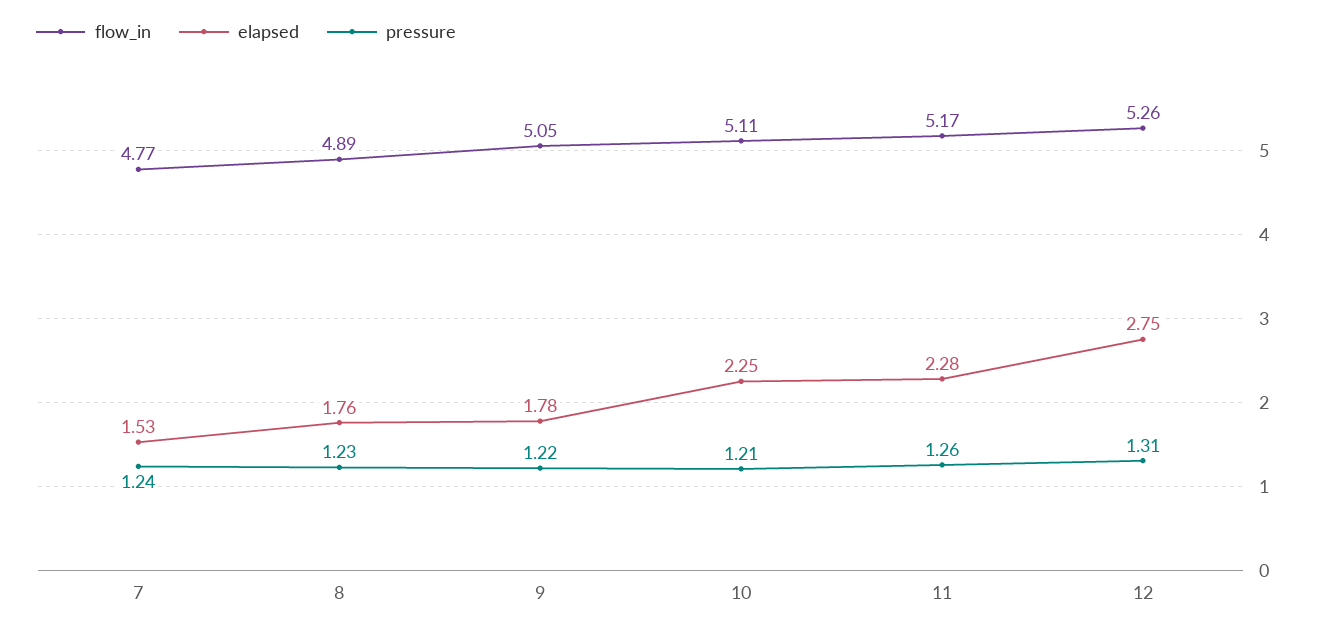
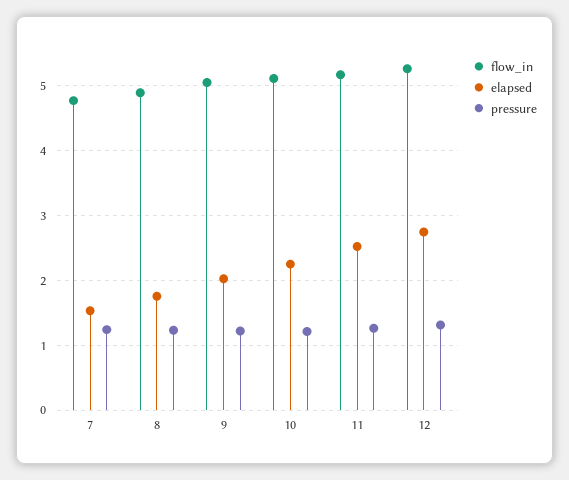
  {
    "flow_in": {
      "7": 4.77,
      "8": 4.89,
      "9": 5.05,
      "10": 5.11,
      "11": 5.17,
      "12": 5.26
    },
    "elapsed": {
      "7": 1.53,
      "8": 1.76,
-     "9": 1.78,
+     "9": 2,
      "10": 2.25,
-     "11": 2.28,
+     "11": 2.5,
      "12": 2.75
    },
    "pressure": {
      "7": 1.24,
      "8": 1.23,
      "9": 1.22,
      "10": 1.21,
      "11": 1.26,
      "12": 1.31
    }
  }

